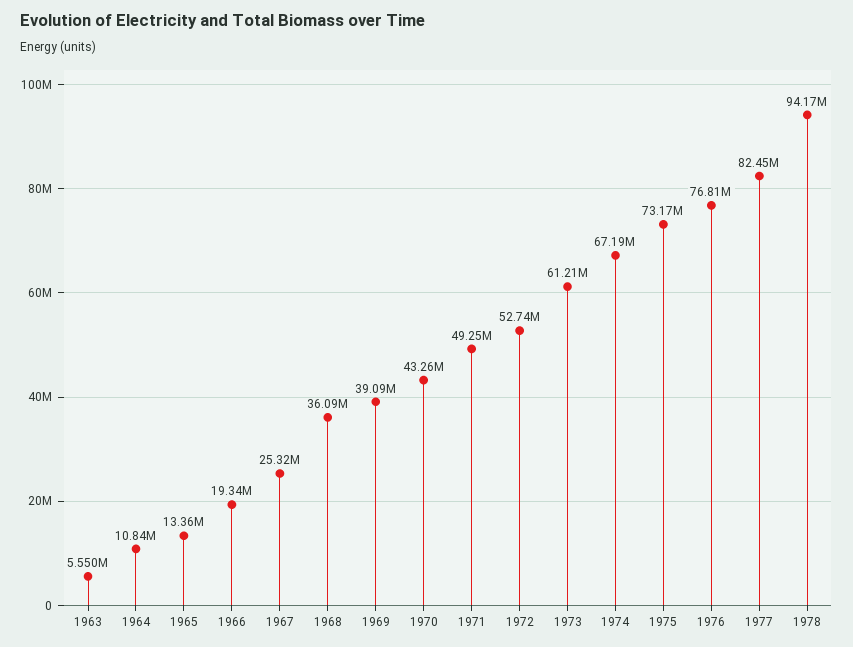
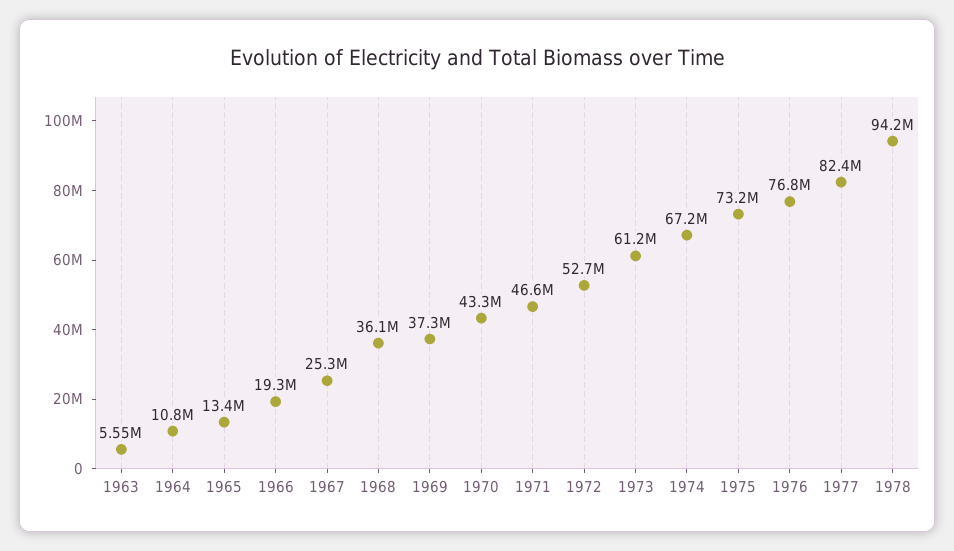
  {
    "1963": 5550000,
    "1964": 10840000,
    "1965": 13360000,
    "1966": 19340000,
    "1967": 25320000,
    "1968": 36090000,
-   "1969": 39090000,
+   "1969": 37300000,
    "1970": 43260000,
-   "1971": 49250000,
+   "1971": 46600000,
    "1972": 52740000,
    "1973": 61210000,
    "1974": 67190000,
    "1975": 73170000,
    "1976": 76810000,
    "1977": 82450000,
    "1978": 94170000
  }

